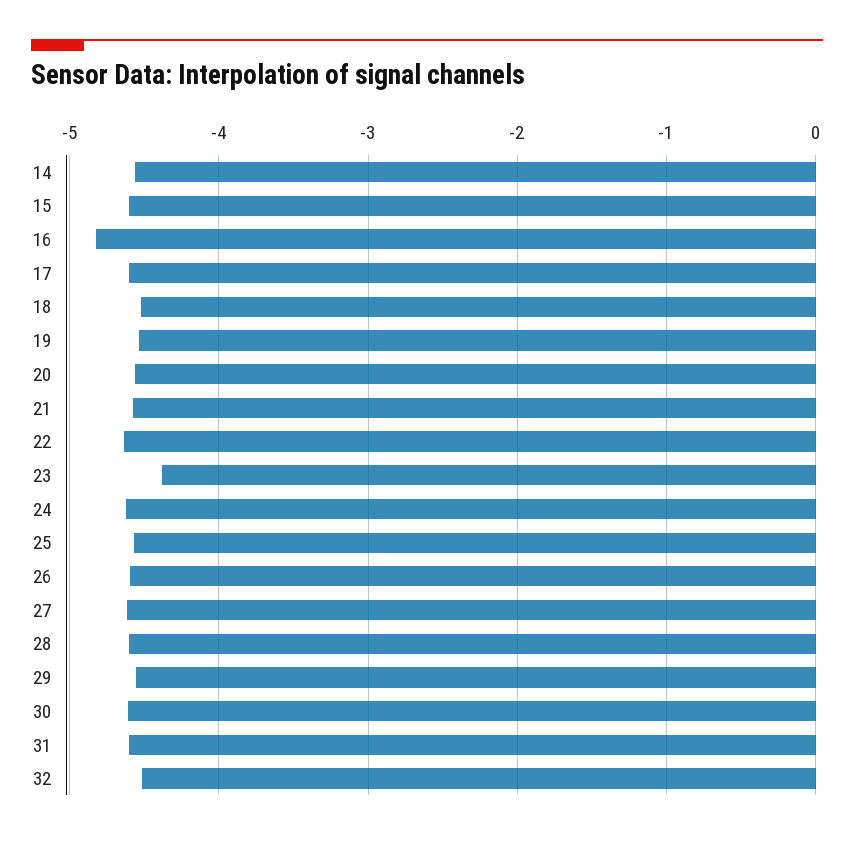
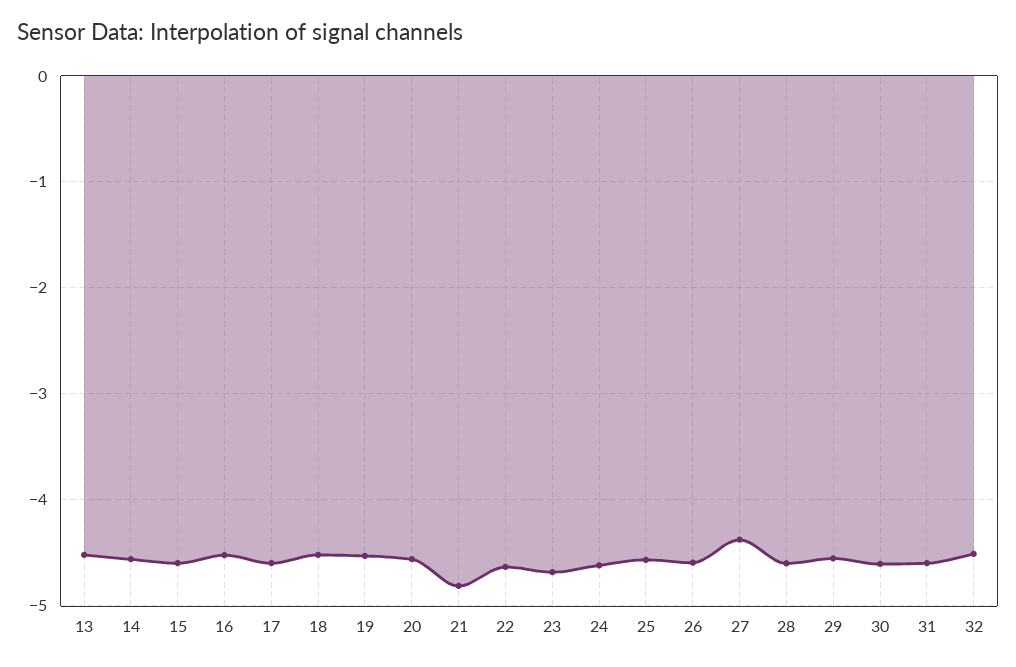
  {
    "14": -4.6,
    "15": -4.6,
-   "16": -4.8,
+   "16": -4.5,
    "17": -4.6,
    "18": -4.5,
    "19": -4.5,
    "20": -4.6,
-   "21": -4.6,
+   "21": -4.8,
    "22": -4.6,
-   "23": -4.4,
+   "23": -4.7,
    "24": -4.6,
    "25": -4.6,
    "26": -4.6,
-   "27": -4.6,
+   "27": -4.4,
    "28": -4.6,
    "29": -4.6,
    "30": -4.6,
    "31": -4.6,
-   "32": -4.5
+   "32": -4.5,
+   "13": -4.5
  }

